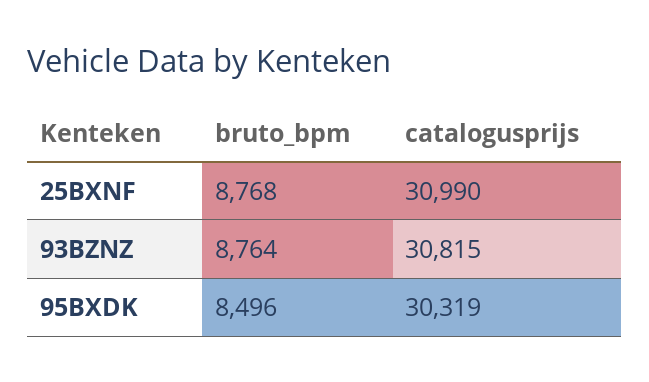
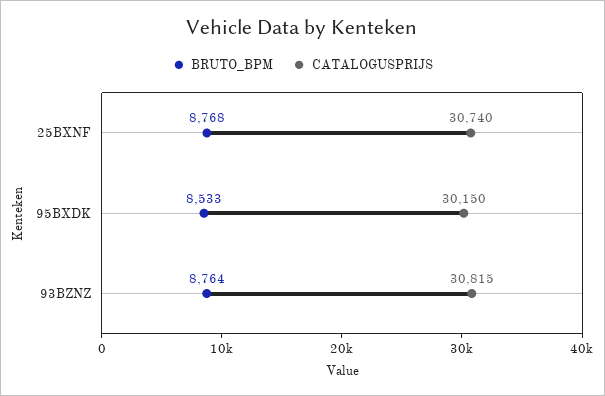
  {
    "bruto_bpm": {
      "25BXNF": 8768,
      "93BZNZ": 8764,
-     "95BXDK": 8496
+     "95BXDK": 8533
    },
    "catalogusprijs": {
-     "25BXNF": 30990,
+     "25BXNF": 30740,
      "93BZNZ": 30815,
-     "95BXDK": 30319
+     "95BXDK": 30150
    }
  }

